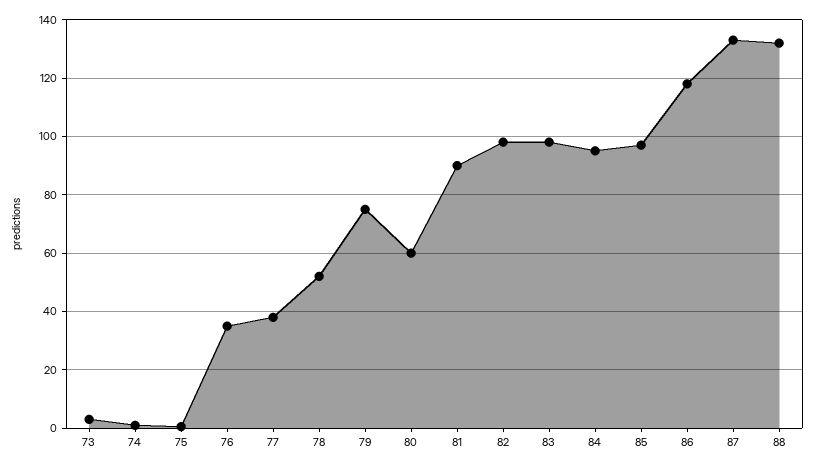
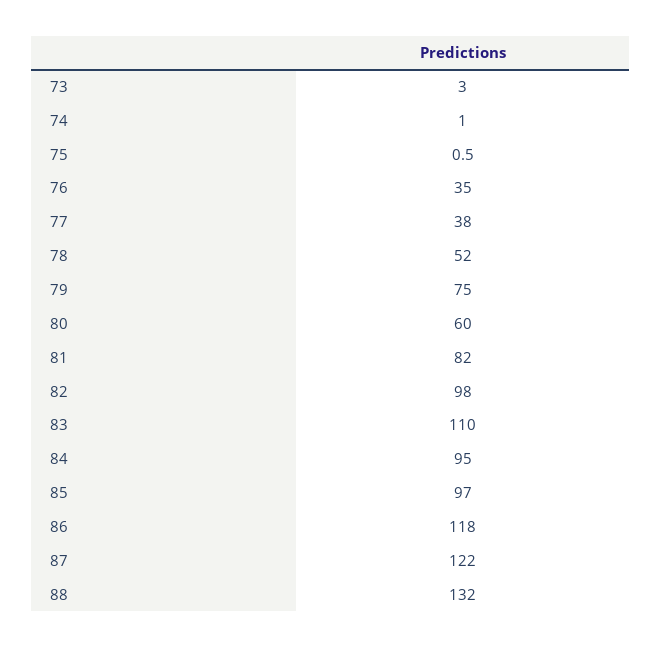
  {
    "73": 3,
    "74": 1,
    "75": 0.5,
    "76": 35,
    "77": 38,
    "78": 52,
    "79": 75,
    "80": 60,
-   "81": 90,
+   "81": 82,
    "82": 98,
-   "83": 97.5,
+   "83": 110,
    "84": 95,
    "85": 97,
    "86": 118,
-   "87": 132.5,
+   "87": 122,
    "88": 132
  }

